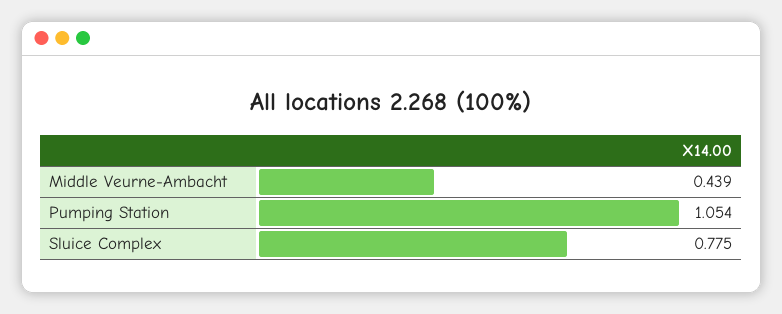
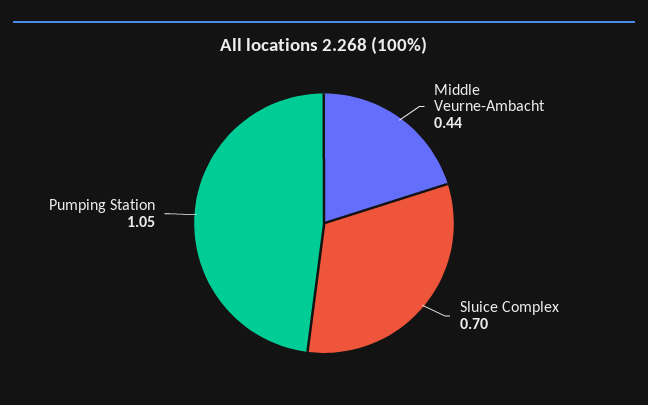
  {
    "Middle Veurne-Ambacht": 0.439,
    "Pumping Station": 1.054,
-   "Sluice Complex": 0.775
+   "Sluice Complex": 0.7
  }

